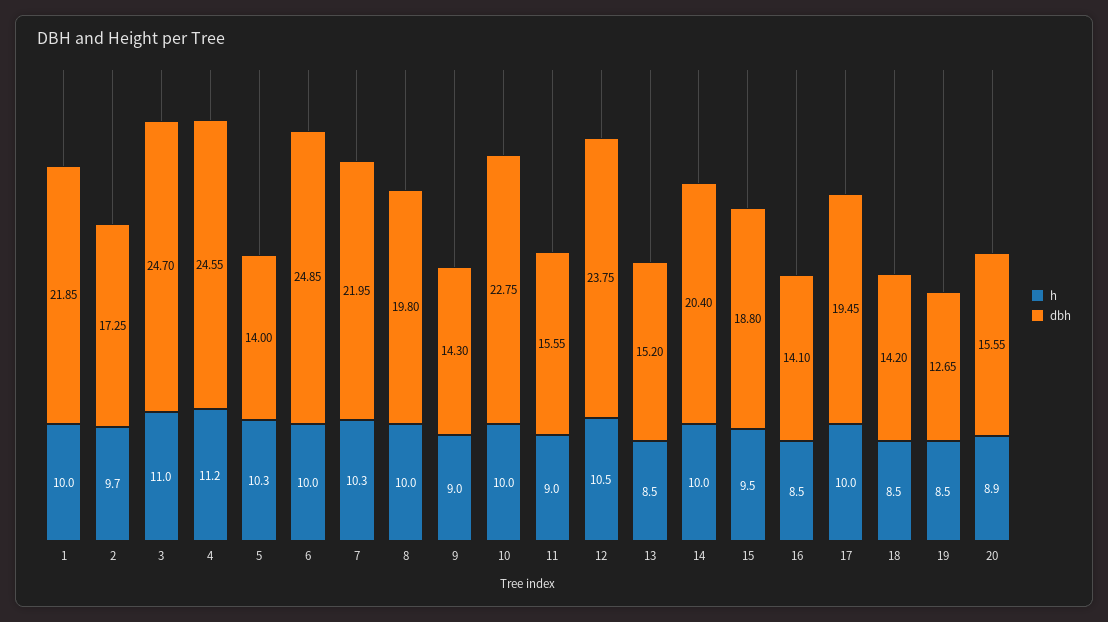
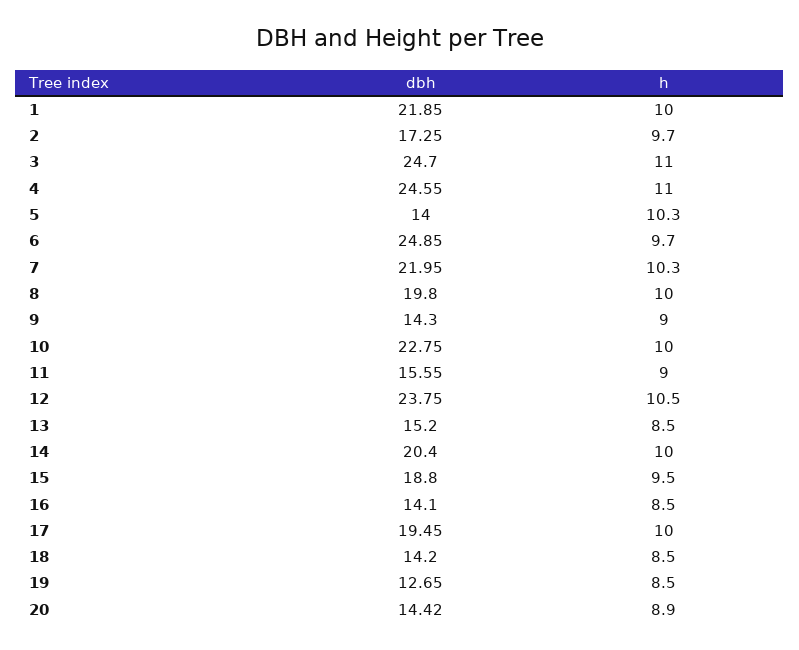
  {
    "h": {
      "1": 10,
      "2": 9.7,
      "3": 11,
-     "4": 11.2,
+     "4": 11,
      "5": 10.3,
-     "6": 10,
+     "6": 9.7,
      "7": 10.3,
      "8": 10,
      "9": 9,
      "10": 10,
      "11": 9,
      "12": 10.5,
      "13": 8.5,
      "14": 10,
      "15": 9.5,
      "16": 8.5,
      "17": 10,
      "18": 8.5,
      "19": 8.5,
      "20": 8.9
    },
    "dbh": {
      "1": 21.85,
      "2": 17.25,
      "3": 24.7,
      "4": 24.55,
      "5": 14,
      "6": 24.85,
      "7": 21.95,
      "8": 19.8,
      "9": 14.3,
      "10": 22.75,
      "11": 15.55,
      "12": 23.75,
      "13": 15.2,
      "14": 20.4,
      "15": 18.8,
      "16": 14.1,
      "17": 19.45,
      "18": 14.2,
      "19": 12.65,
-     "20": 15.55
+     "20": 14.42
    }
  }

